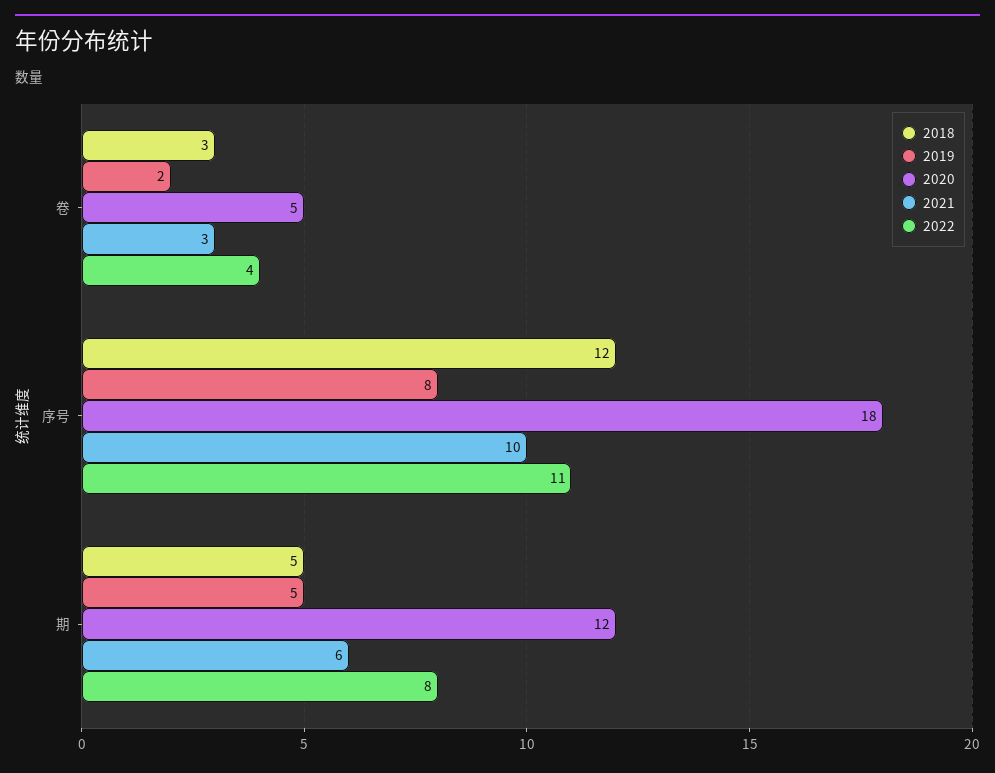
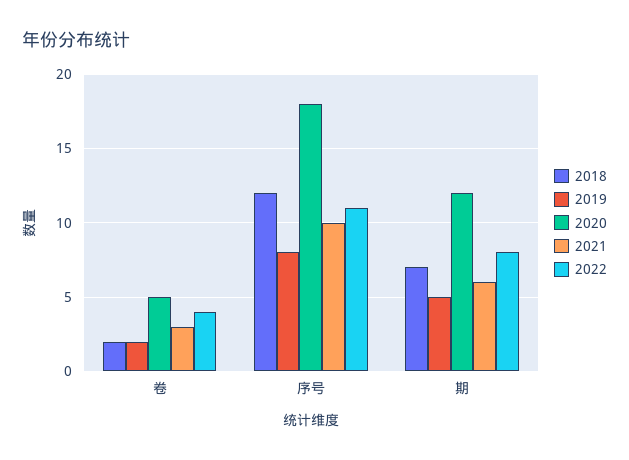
  {
    "2018": {
-     "卷": 3,
+     "卷": 2,
      "序号": 12,
-     "期": 5
+     "期": 7
    },
    "2019": {
      "卷": 2,
      "序号": 8,
      "期": 5
    },
    "2020": {
      "卷": 5,
      "序号": 18,
      "期": 12
    },
    "2021": {
      "卷": 3,
      "序号": 10,
      "期": 6
    },
    "2022": {
      "卷": 4,
      "序号": 11,
      "期": 8
    }
  }

